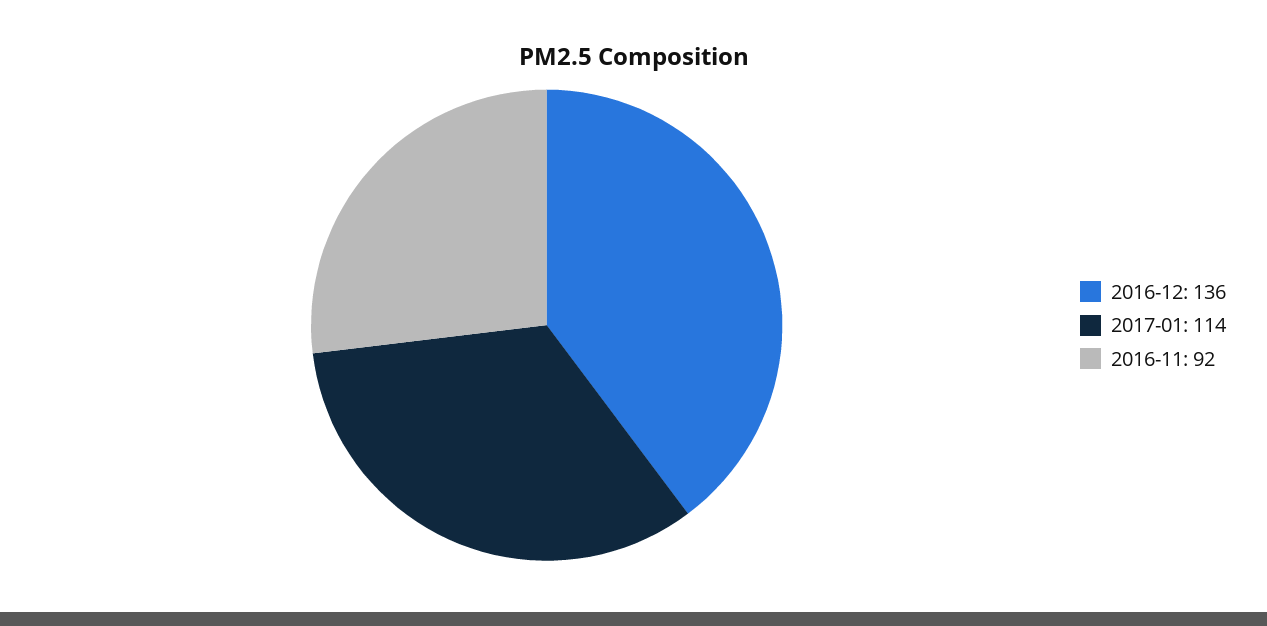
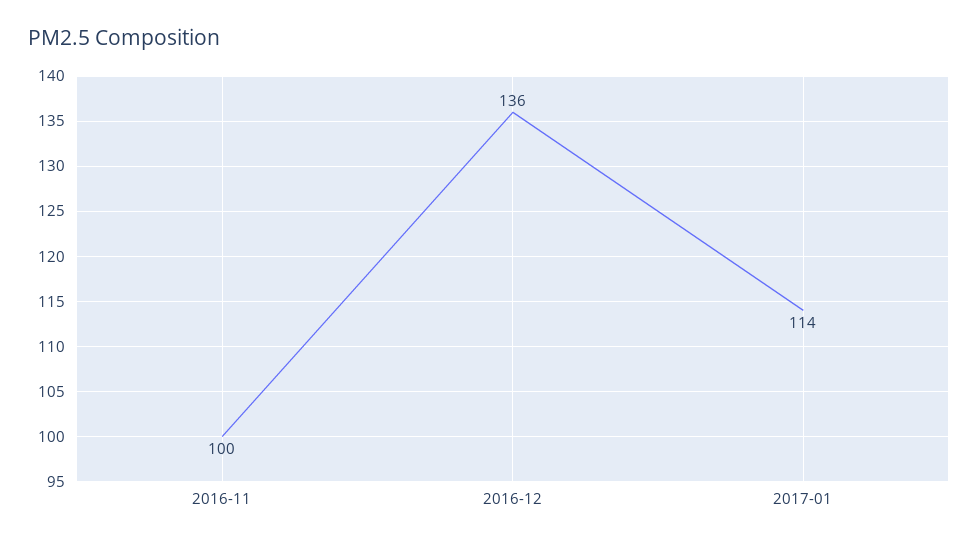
  {
    "2016-12": 136,
    "2017-01": 114,
-   "2016-11": 92
+   "2016-11": 100
  }

